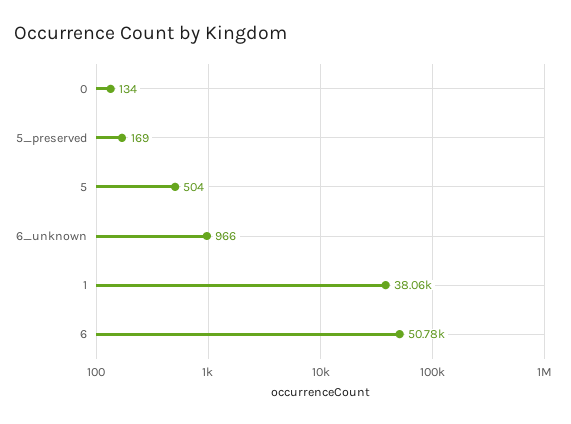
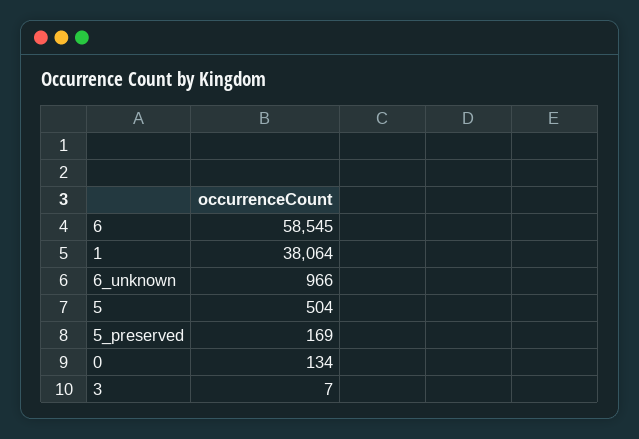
  {
    "0": 134,
    "5_preserved": 169,
    "5": 504,
    "6_unknown": 966,
    "1": 38064,
-   "6": 50780
+   "6": 58545,
+   "3": 7
  }

